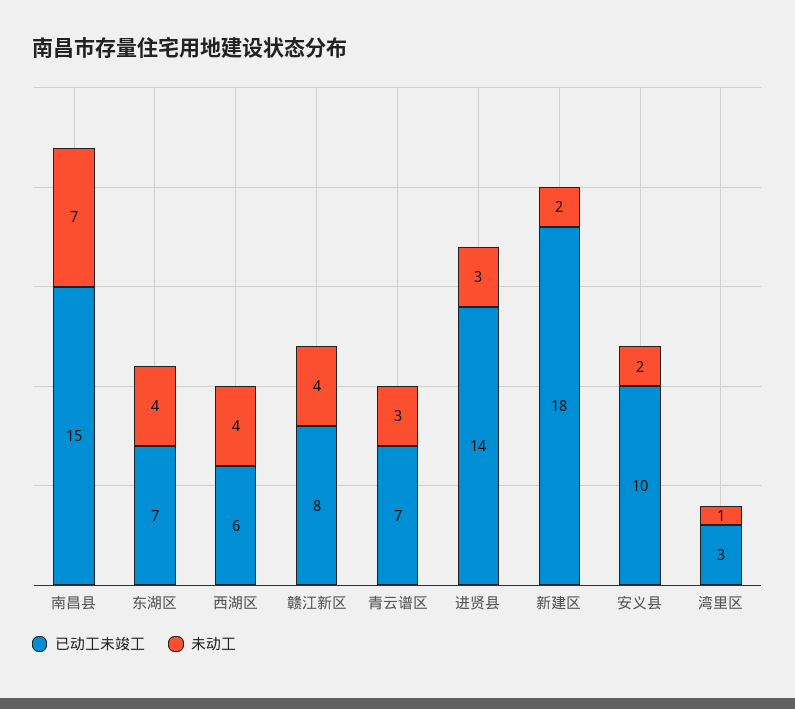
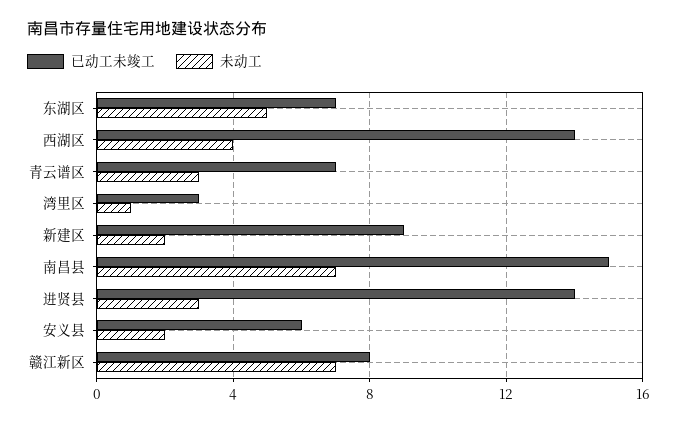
  {
    "已动工未竣工": {
      "南昌县": 15,
      "东湖区": 7,
-     "西湖区": 6,
+     "西湖区": 14,
      "赣江新区": 8,
      "青云谱区": 7,
      "进贤县": 14,
-     "新建区": 18,
+     "新建区": 9,
-     "安义县": 10,
+     "安义县": 6,
      "湾里区": 3
    },
    "未动工": {
      "南昌县": 7,
-     "东湖区": 4,
+     "东湖区": 5,
      "西湖区": 4,
-     "赣江新区": 4,
+     "赣江新区": 7,
      "青云谱区": 3,
      "进贤县": 3,
      "新建区": 2,
      "安义县": 2,
      "湾里区": 1
    }
  }

